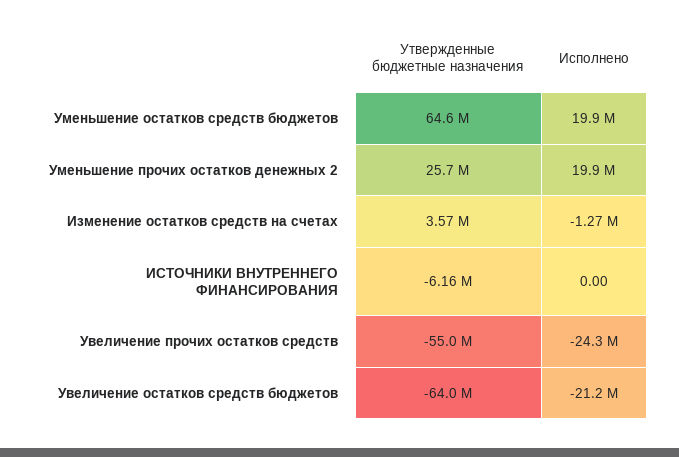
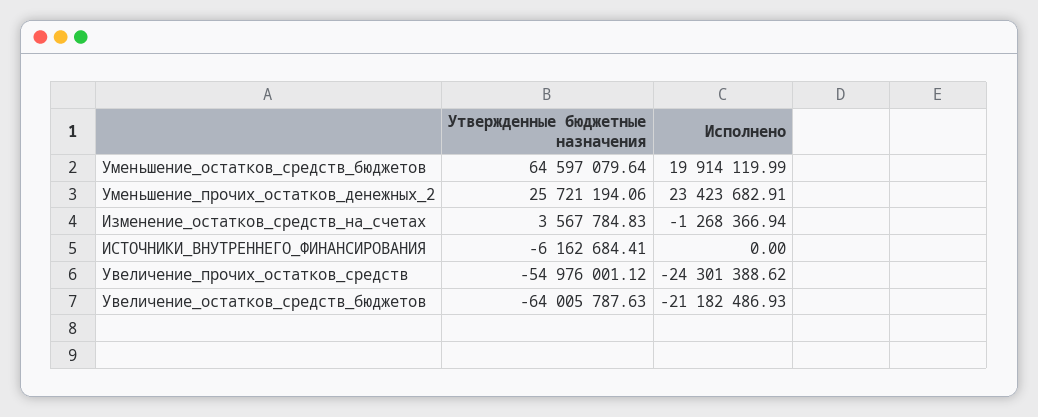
  {
    "Утвержденные бюджетные назначения": {
      "Уменьшение остатков средств бюджетов": 64597079.64,
      "Уменьшение прочих остатков денежных 2": 25721194.06,
      "Изменение остатков средств на счетах": 3567784.83,
      "ИСТОЧНИКИ ВНУТРЕННЕГО ФИНАНСИРОВАНИЯ": -6162684.41,
      "Увеличение прочих остатков средств": -54976001.12,
      "Увеличение остатков средств бюджетов": -64005787.63
    },
    "Исполнено": {
      "Уменьшение остатков средств бюджетов": 19914119.99,
-     "Уменьшение прочих остатков денежных 2": 19900000,
+     "Уменьшение прочих остатков денежных 2": 23423682.91,
      "Изменение остатков средств на счетах": -1268366.94,
      "ИСТОЧНИКИ ВНУТРЕННЕГО ФИНАНСИРОВАНИЯ": 0,
      "Увеличение прочих остатков средств": -24301388.62,
      "Увеличение остатков средств бюджетов": -21182486.93
    }
  }

